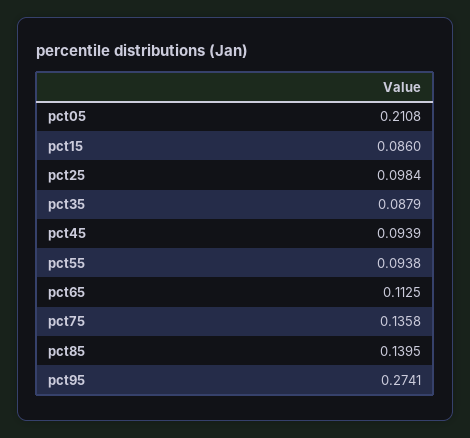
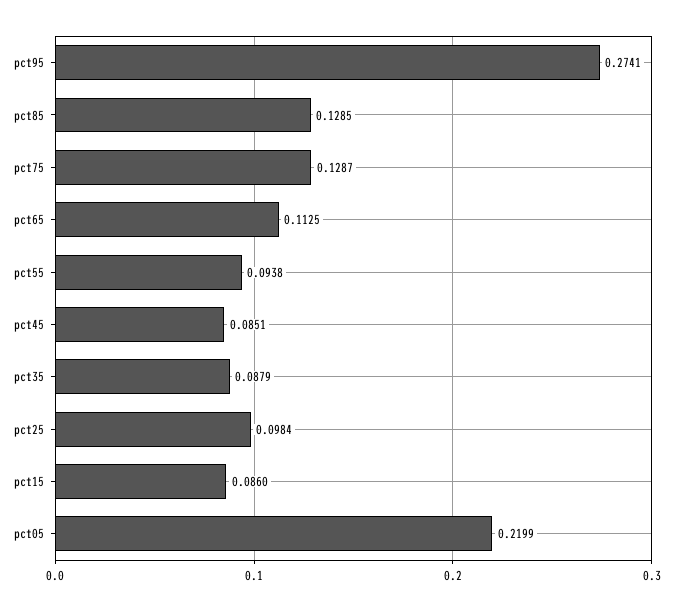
  {
-   "pct05": 0.2108,
+   "pct05": 0.2199,
    "pct15": 0.086,
    "pct25": 0.0984,
    "pct35": 0.0879,
-   "pct45": 0.0939,
+   "pct45": 0.0851,
    "pct55": 0.0938,
    "pct65": 0.1125,
-   "pct75": 0.1358,
+   "pct75": 0.1287,
-   "pct85": 0.1395,
+   "pct85": 0.1285,
    "pct95": 0.2741
  }

